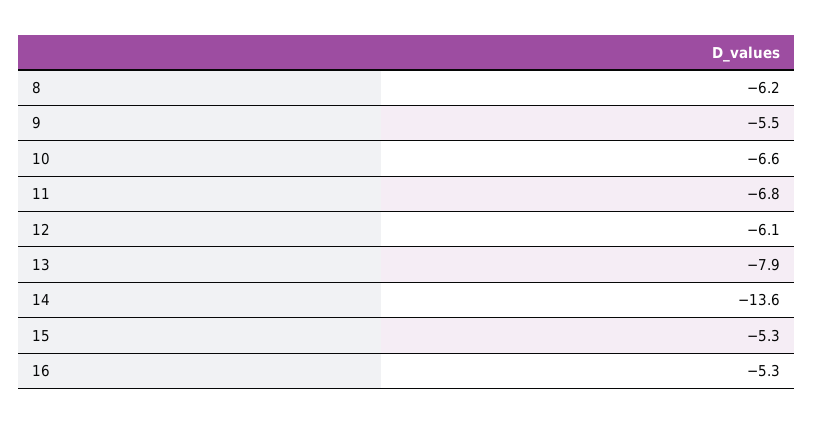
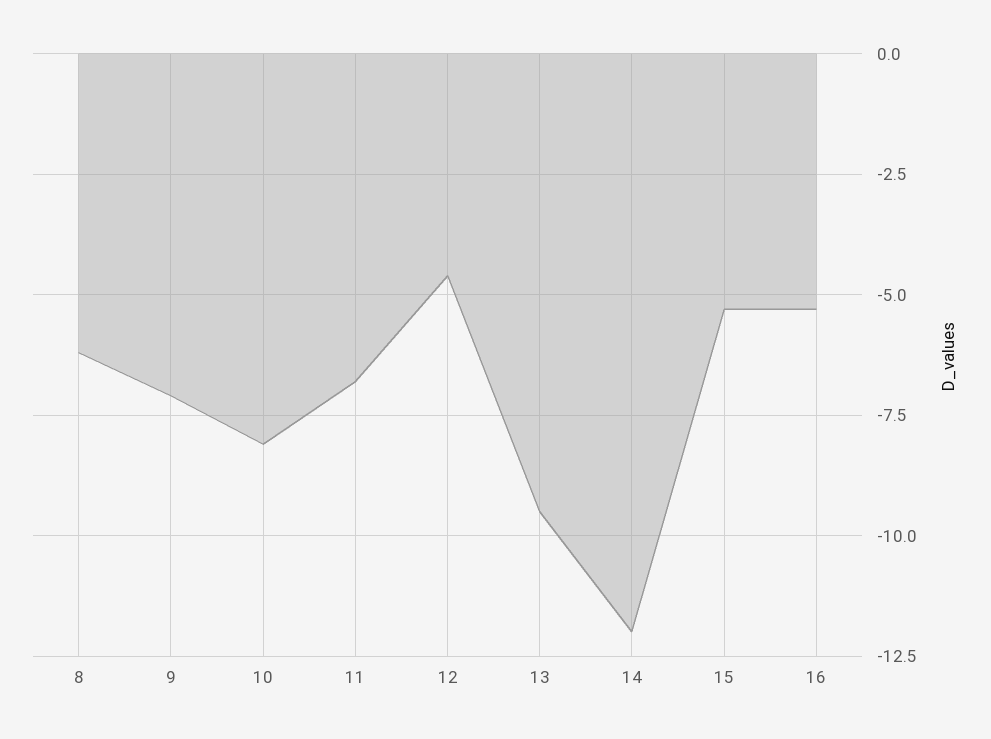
  {
    "8": -6.2,
-   "9": -5.5,
+   "9": -7,
-   "10": -6.6,
+   "10": -8,
    "11": -6.8,
-   "12": -6.1,
+   "12": -4.5,
-   "13": -7.9,
+   "13": -9.5,
-   "14": -13.6,
+   "14": -12,
    "15": -5.3,
    "16": -5.3
  }

